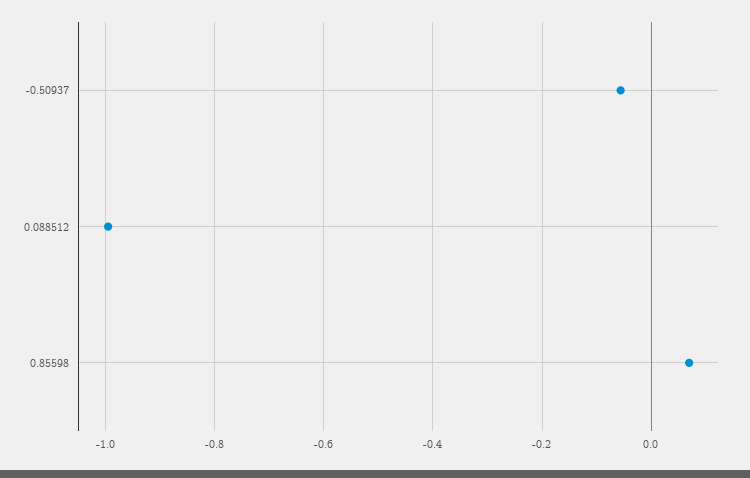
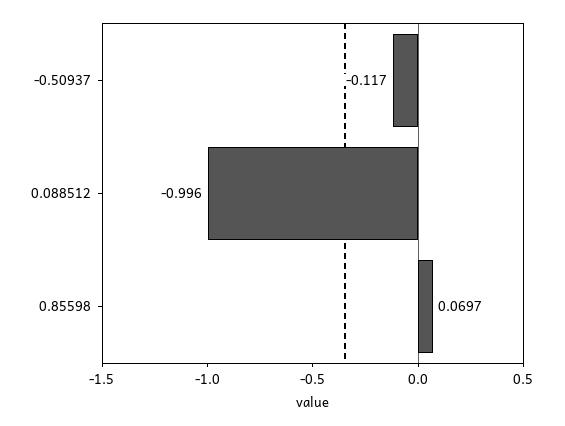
  {
-   "-0.50937": -0.06,
+   "-0.50937": -0.117,
    "0.088512": -0.996,
    "0.85598": 0.0697
  }

